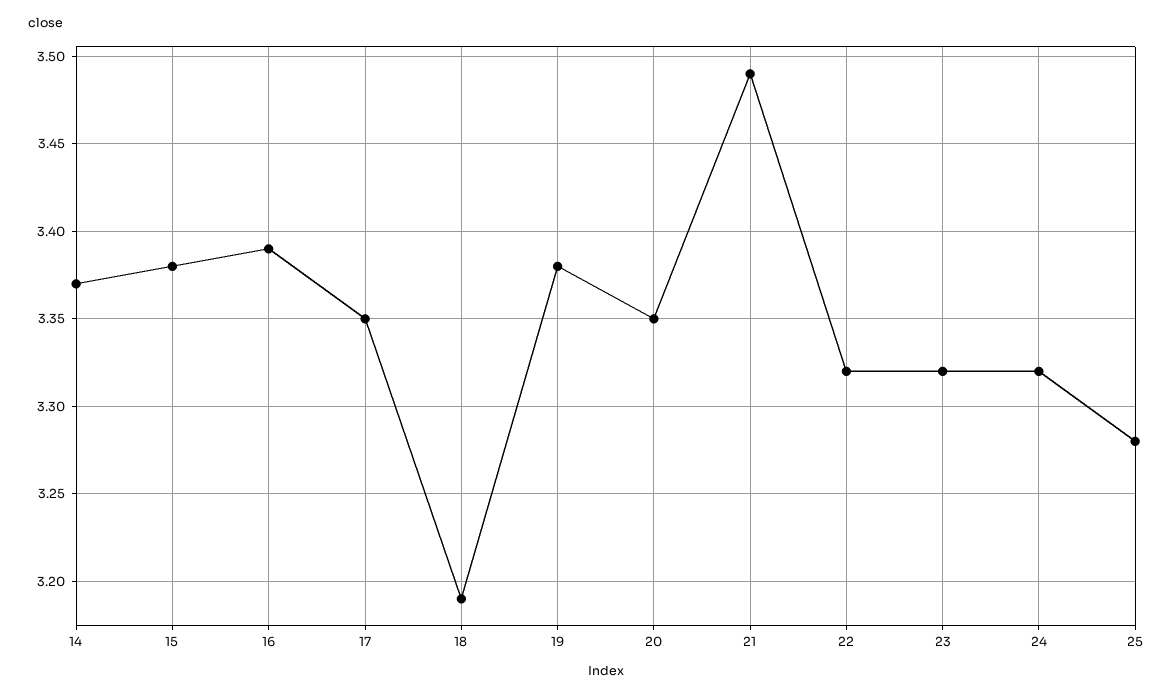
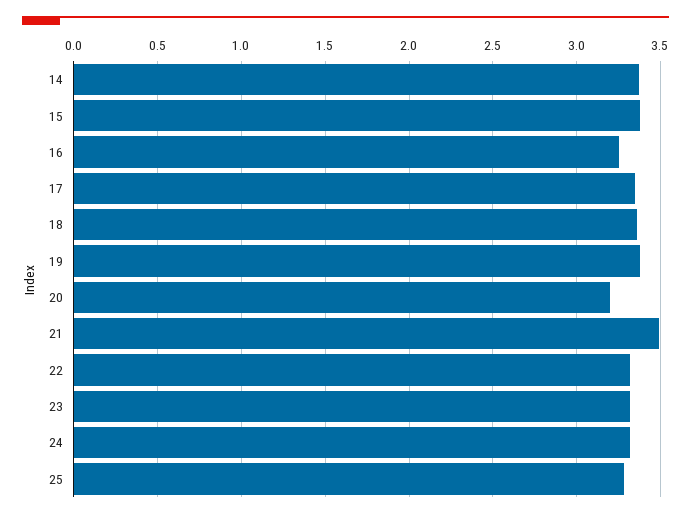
  {
    "14": 3.37,
    "15": 3.38,
-   "16": 3.39,
+   "16": 3.25,
    "17": 3.35,
-   "18": 3.19,
+   "18": 3.35,
    "19": 3.38,
-   "20": 3.35,
+   "20": 3.2,
    "21": 3.49,
    "22": 3.32,
    "23": 3.32,
    "24": 3.32,
    "25": 3.28
  }

